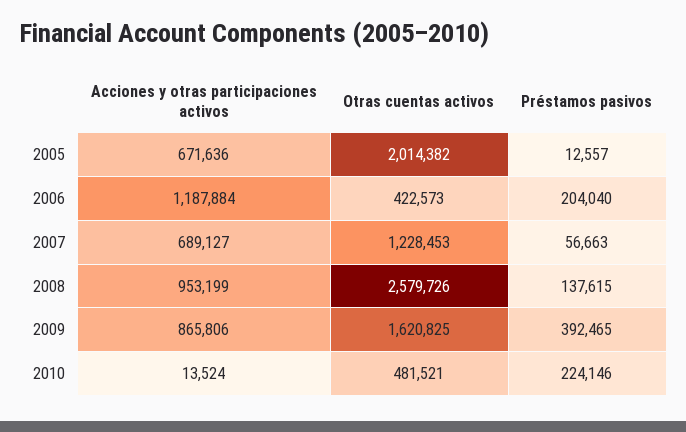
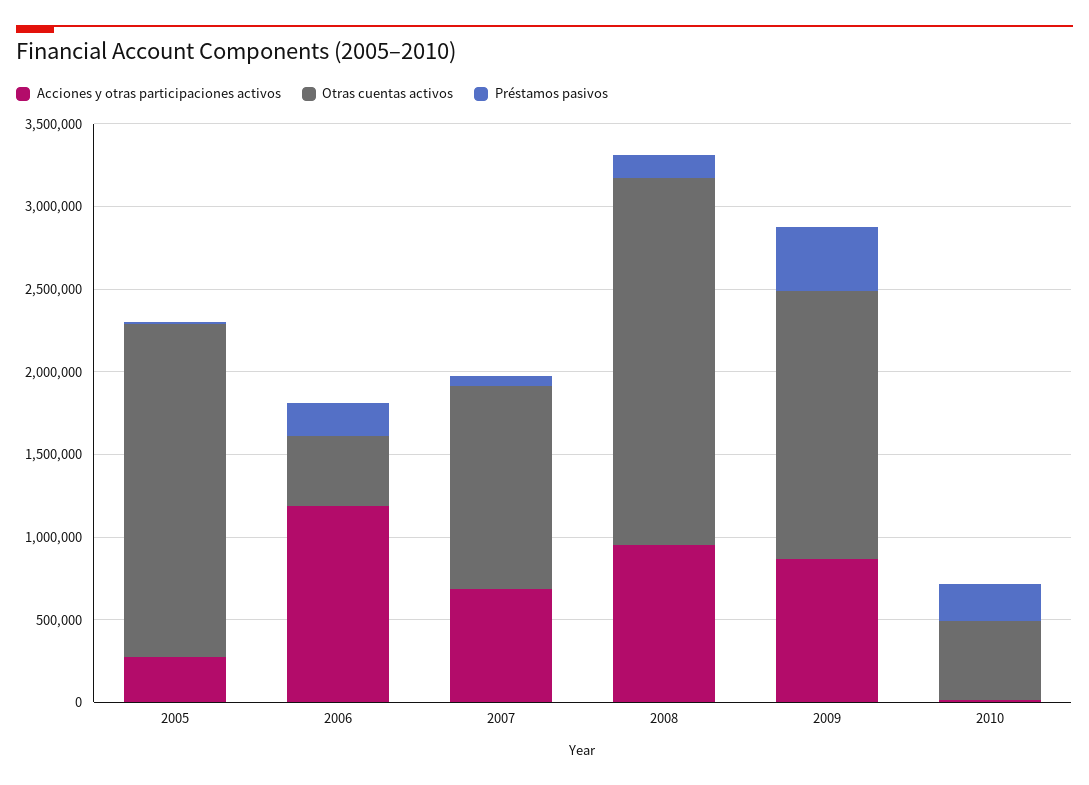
  {
    "Acciones y otras participaciones activos": {
-     "2005": 671636,
+     "2005": 300000,
      "2006": 1187884,
      "2007": 689127,
      "2008": 953199,
      "2009": 865806,
      "2010": 13524
    },
    "Otras cuentas activos": {
      "2005": 2014382,
      "2006": 422573,
      "2007": 1228453,
-     "2008": 2579726,
+     "2008": 2200000,
      "2009": 1620825,
      "2010": 481521
    },
    "Préstamos pasivos": {
      "2005": 12557,
      "2006": 204040,
      "2007": 56663,
      "2008": 137615,
      "2009": 392465,
      "2010": 224146
    }
  }

